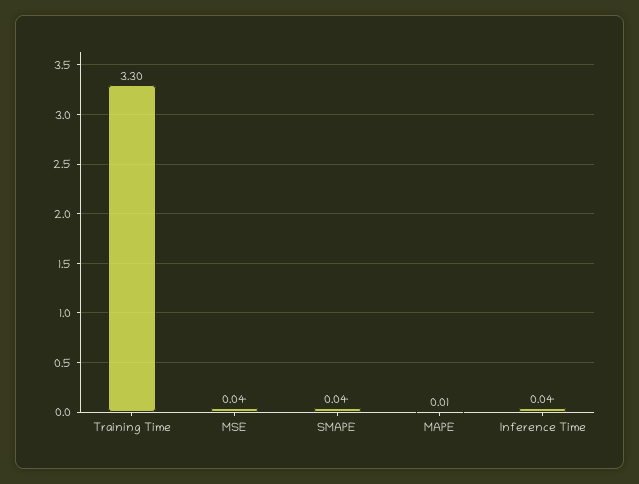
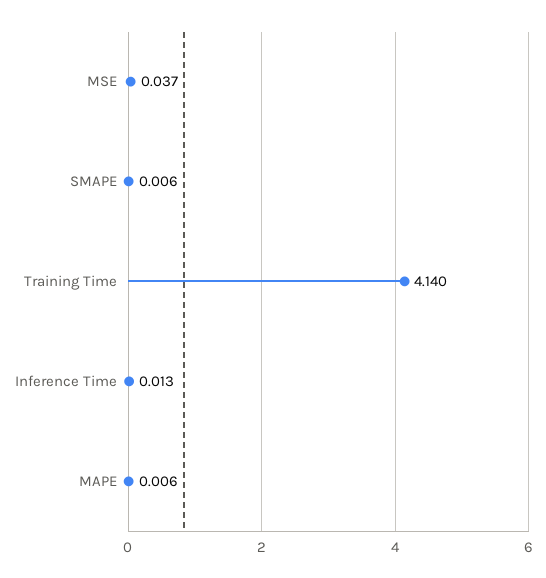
  {
-   "Training Time": 3.3,
+   "Training Time": 4.14,
    "MSE": 0.037,
-   "SMAPE": 0.04,
+   "SMAPE": 0.006,
    "MAPE": 0.006,
-   "Inference Time": 0.04
+   "Inference Time": 0.013
  }

